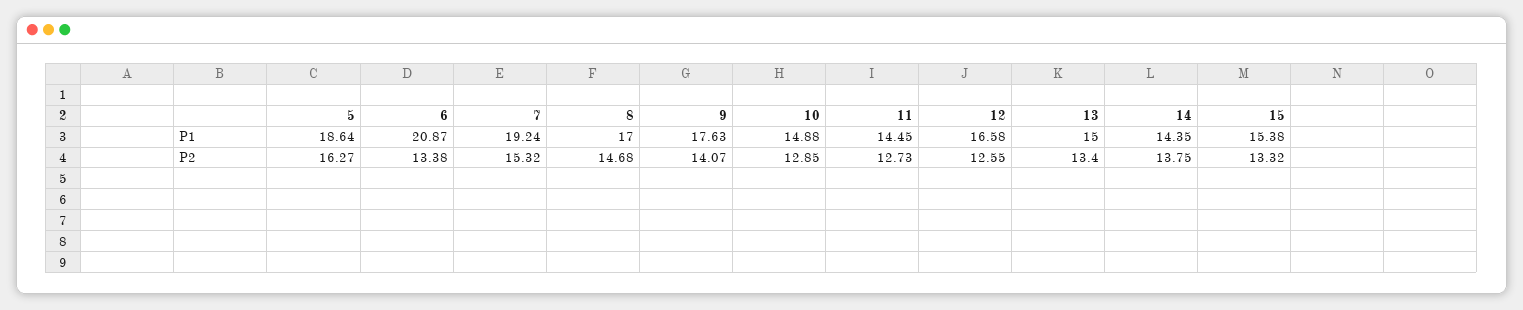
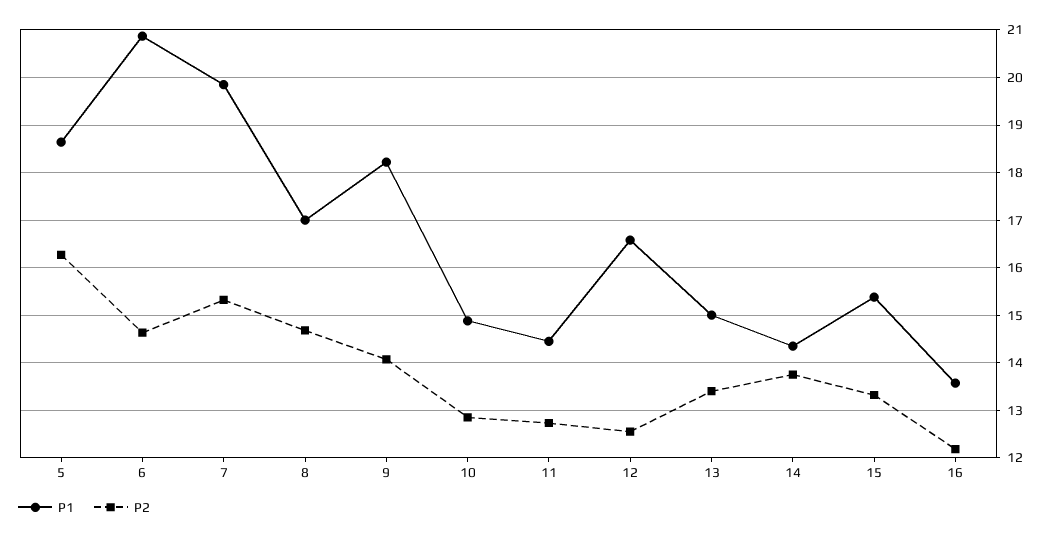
  {
    "P1": {
      "5": 18.64,
      "6": 20.87,
-     "7": 19.24,
+     "7": 19.8,
      "8": 17,
-     "9": 17.63,
+     "9": 18.2,
      "10": 14.88,
      "11": 14.45,
      "12": 16.58,
      "13": 15,
      "14": 14.35,
-     "15": 15.38
+     "15": 15.38,
+     "16": 13.6
    },
    "P2": {
      "5": 16.27,
-     "6": 13.38,
+     "6": 14.6,
      "7": 15.32,
      "8": 14.68,
      "9": 14.07,
      "10": 12.85,
      "11": 12.73,
      "12": 12.55,
      "13": 13.4,
      "14": 13.75,
-     "15": 13.32
+     "15": 13.32,
+     "16": 12.2
    }
  }

